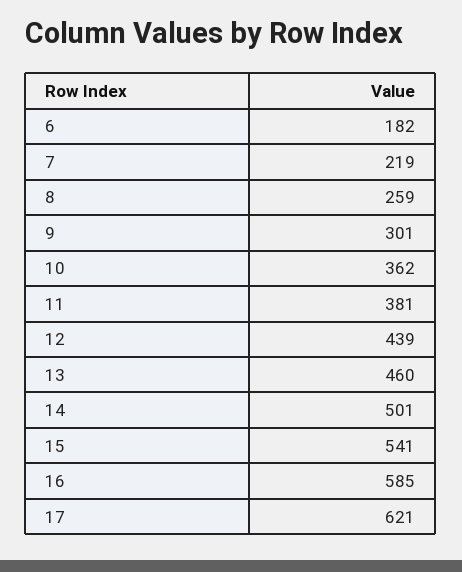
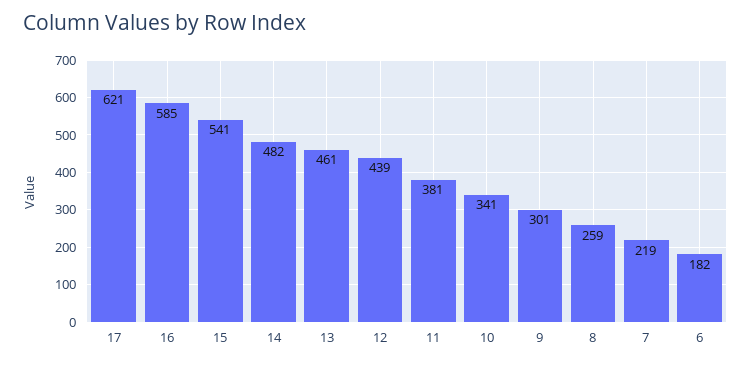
  {
    "6": 182,
    "7": 219,
    "8": 259,
    "9": 301,
-   "10": 362,
+   "10": 341,
    "11": 381,
    "12": 439,
-   "13": 460,
+   "13": 461,
-   "14": 501,
+   "14": 482,
    "15": 541,
    "16": 585,
    "17": 621
  }

